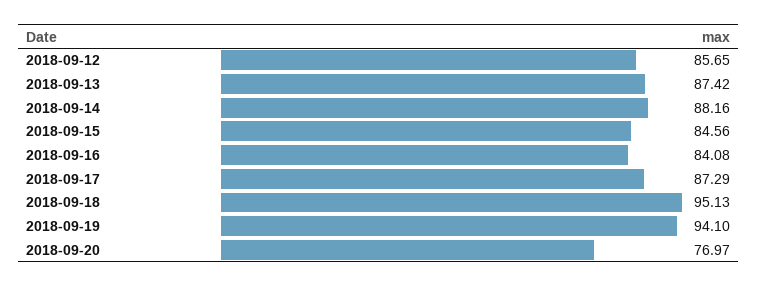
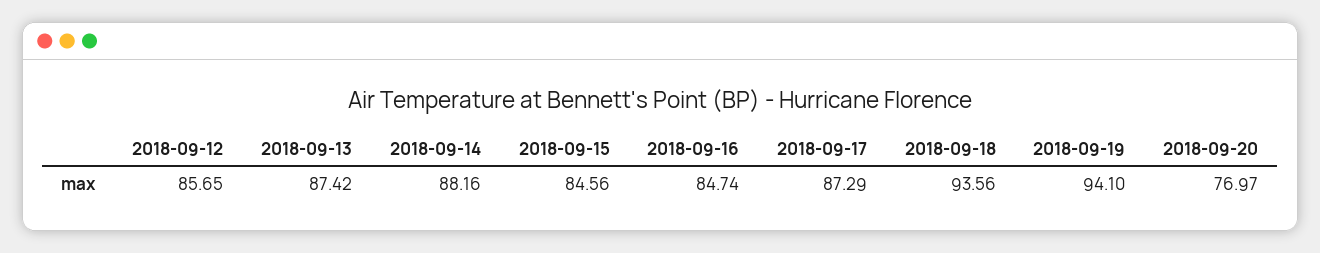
  {
    "2018-09-12": 85.65,
    "2018-09-13": 87.42,
    "2018-09-14": 88.16,
    "2018-09-15": 84.56,
-   "2018-09-16": 84.08,
+   "2018-09-16": 84.74,
    "2018-09-17": 87.29,
-   "2018-09-18": 95.13,
+   "2018-09-18": 93.56,
    "2018-09-19": 94.1,
    "2018-09-20": 76.97
  }

